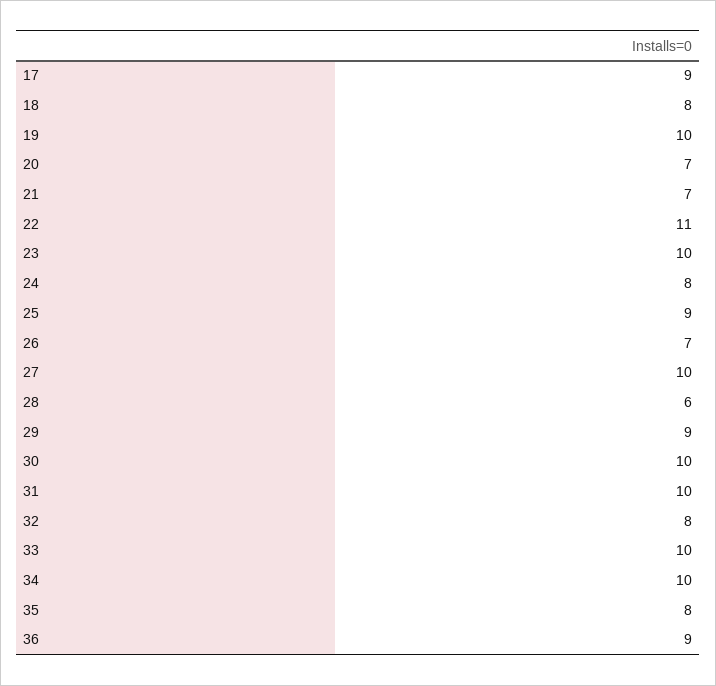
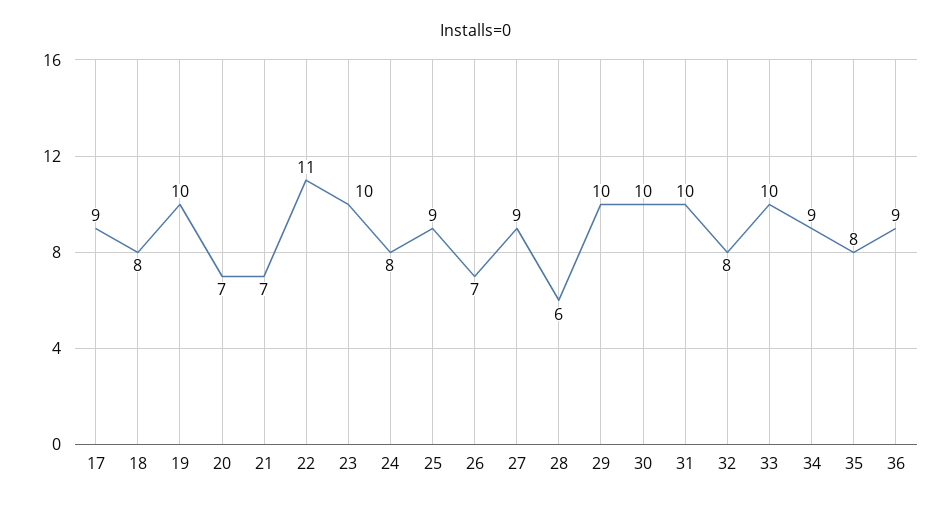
  {
    "17": 9,
    "18": 8,
    "19": 10,
    "20": 7,
    "21": 7,
    "22": 11,
    "23": 10,
    "24": 8,
    "25": 9,
    "26": 7,
-   "27": 10,
+   "27": 9,
    "28": 6,
-   "29": 9,
+   "29": 10,
    "30": 10,
    "31": 10,
    "32": 8,
    "33": 10,
-   "34": 10,
+   "34": 9,
    "35": 8,
    "36": 9
  }

